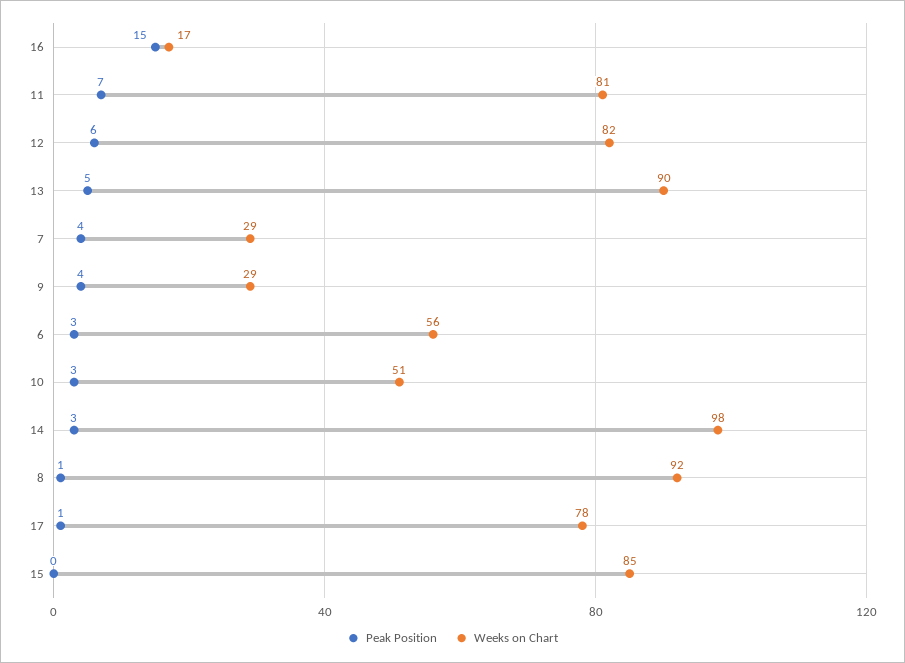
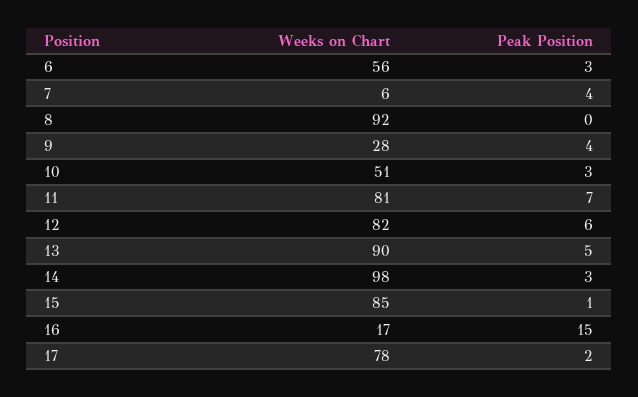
  {
    "Peak Position": {
      "16": 15,
      "11": 7,
      "12": 6,
      "13": 5,
      "7": 4,
      "9": 4,
      "6": 3,
      "10": 3,
      "14": 3,
-     "8": 1,
+     "8": 0,
-     "17": 1,
+     "17": 2,
-     "15": 0
+     "15": 1
    },
    "Weeks on Chart": {
      "16": 17,
      "11": 81,
      "12": 82,
      "13": 90,
-     "7": 29,
+     "7": 6,
-     "9": 29,
+     "9": 28,
      "6": 56,
      "10": 51,
      "14": 98,
      "8": 92,
      "17": 78,
      "15": 85
    }
  }

